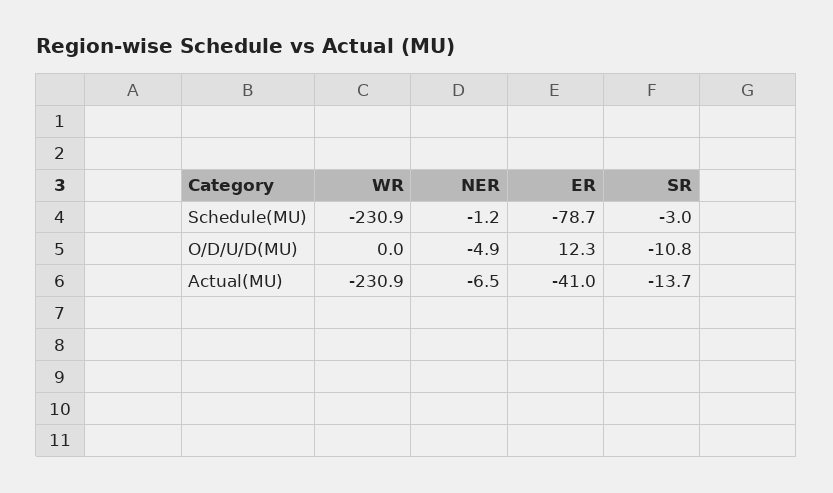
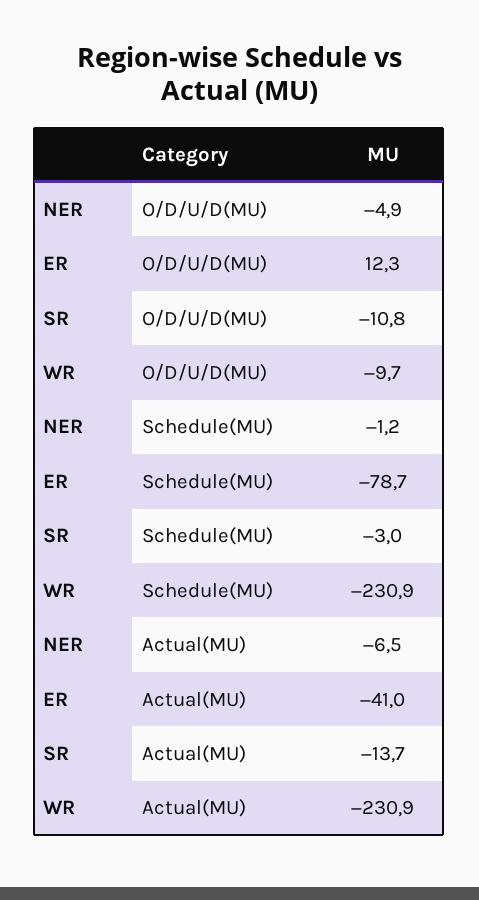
  {
    "WR": {
      "Schedule(MU)": -230.9,
-     "O/D/U/D(MU)": 0,
+     "O/D/U/D(MU)": -9.7,
      "Actual(MU)": -230.9
    },
    "NER": {
      "Schedule(MU)": -1.2,
      "O/D/U/D(MU)": -4.9,
      "Actual(MU)": -6.5
    },
    "ER": {
      "Schedule(MU)": -78.7,
      "O/D/U/D(MU)": 12.3,
      "Actual(MU)": -41
    },
    "SR": {
      "Schedule(MU)": -3,
      "O/D/U/D(MU)": -10.8,
      "Actual(MU)": -13.7
    }
  }

